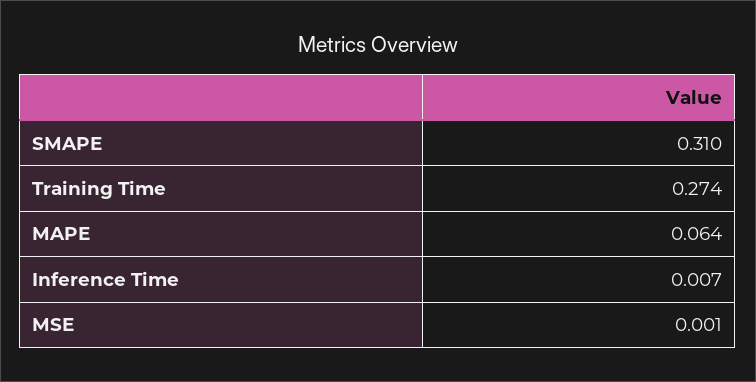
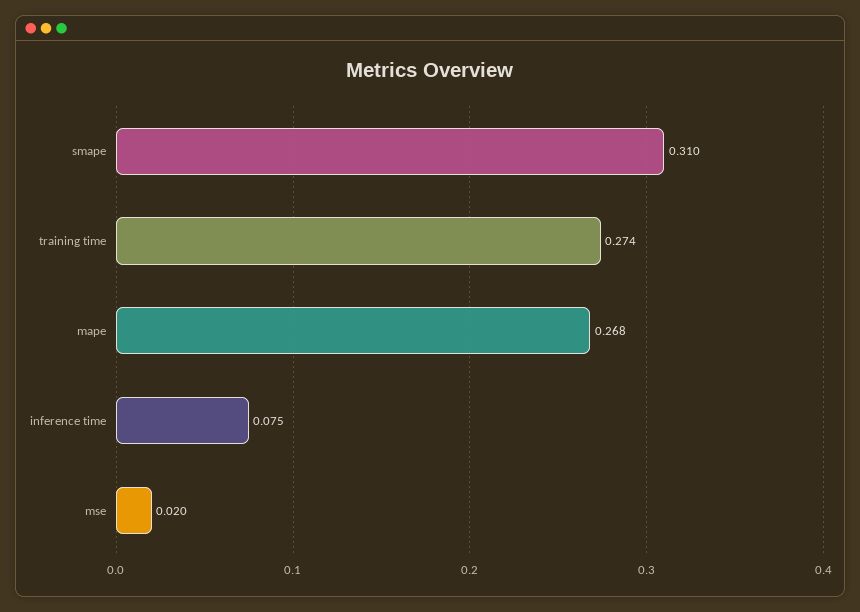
  {
    "SMAPE": 0.31,
    "Training Time": 0.274,
-   "MAPE": 0.064,
+   "MAPE": 0.268,
-   "Inference Time": 0.007,
+   "Inference Time": 0.075,
-   "MSE": 0.001
+   "MSE": 0.02
  }

